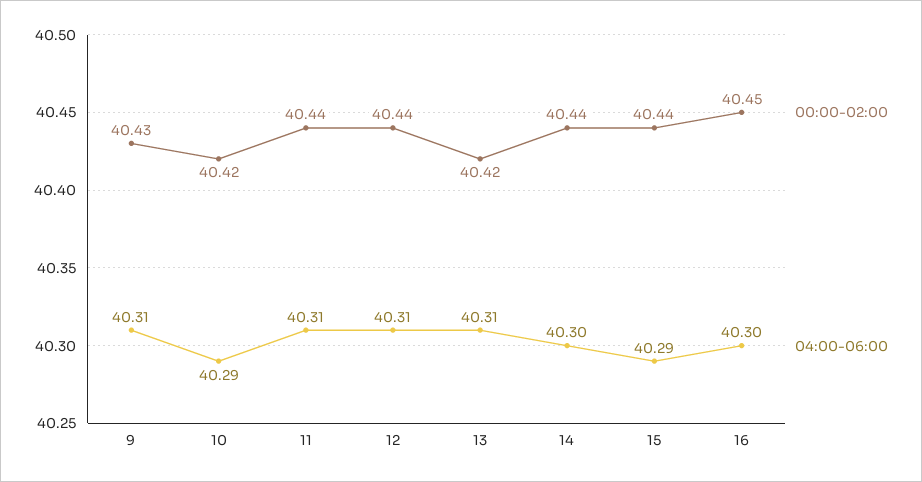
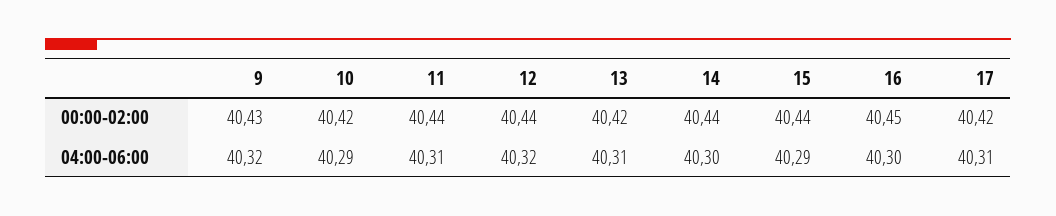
  {
    "00:00-02:00": {
      "9": 40.43,
      "10": 40.42,
      "11": 40.44,
      "12": 40.44,
      "13": 40.42,
      "14": 40.44,
      "15": 40.44,
-     "16": 40.45
+     "16": 40.45,
+     "17": 40.42
    },
    "04:00-06:00": {
-     "9": 40.31,
+     "9": 40.32,
      "10": 40.29,
      "11": 40.31,
-     "12": 40.31,
+     "12": 40.32,
      "13": 40.31,
      "14": 40.3,
      "15": 40.29,
-     "16": 40.3
+     "16": 40.3,
+     "17": 40.31
    }
  }

